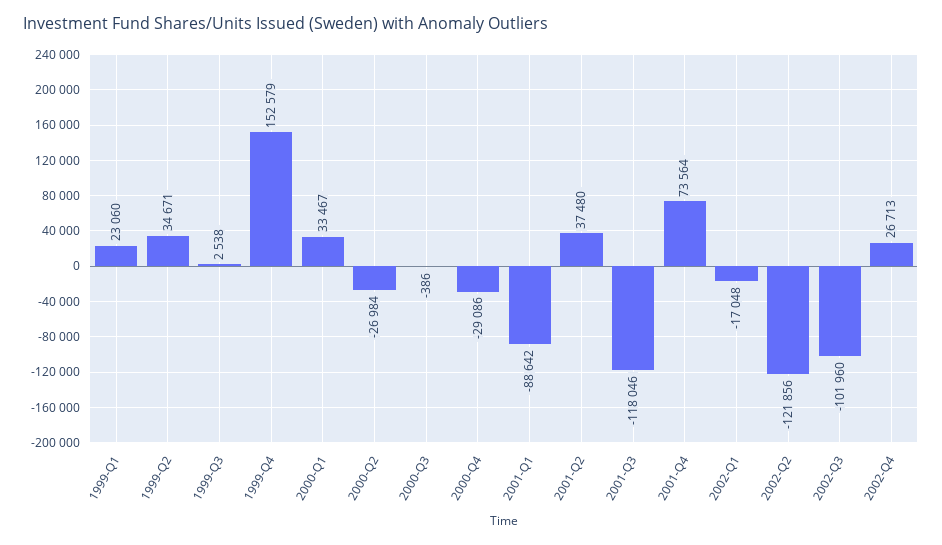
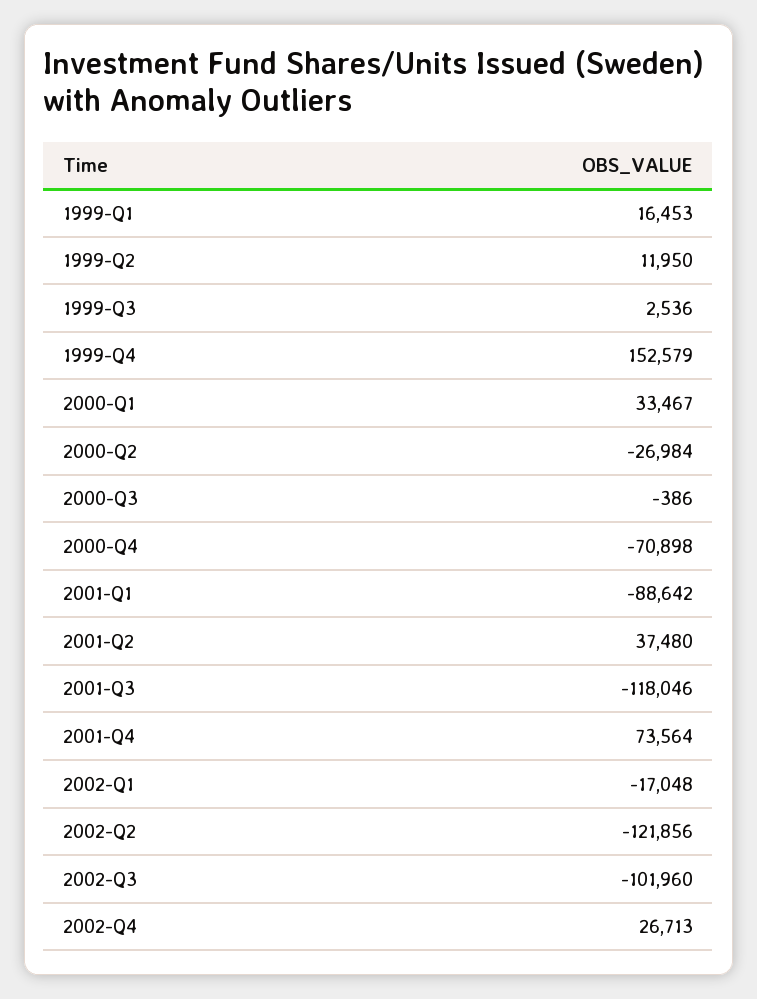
  {
-   "1999-Q1": 23060,
+   "1999-Q1": 16453,
-   "1999-Q2": 34671,
+   "1999-Q2": 11950,
-   "1999-Q3": 2538,
+   "1999-Q3": 2536,
    "1999-Q4": 152579,
    "2000-Q1": 33467,
    "2000-Q2": -26984,
    "2000-Q3": -386,
-   "2000-Q4": -29086,
+   "2000-Q4": -70898,
    "2001-Q1": -88642,
    "2001-Q2": 37480,
    "2001-Q3": -118046,
    "2001-Q4": 73564,
    "2002-Q1": -17048,
    "2002-Q2": -121856,
    "2002-Q3": -101960,
    "2002-Q4": 26713
  }

